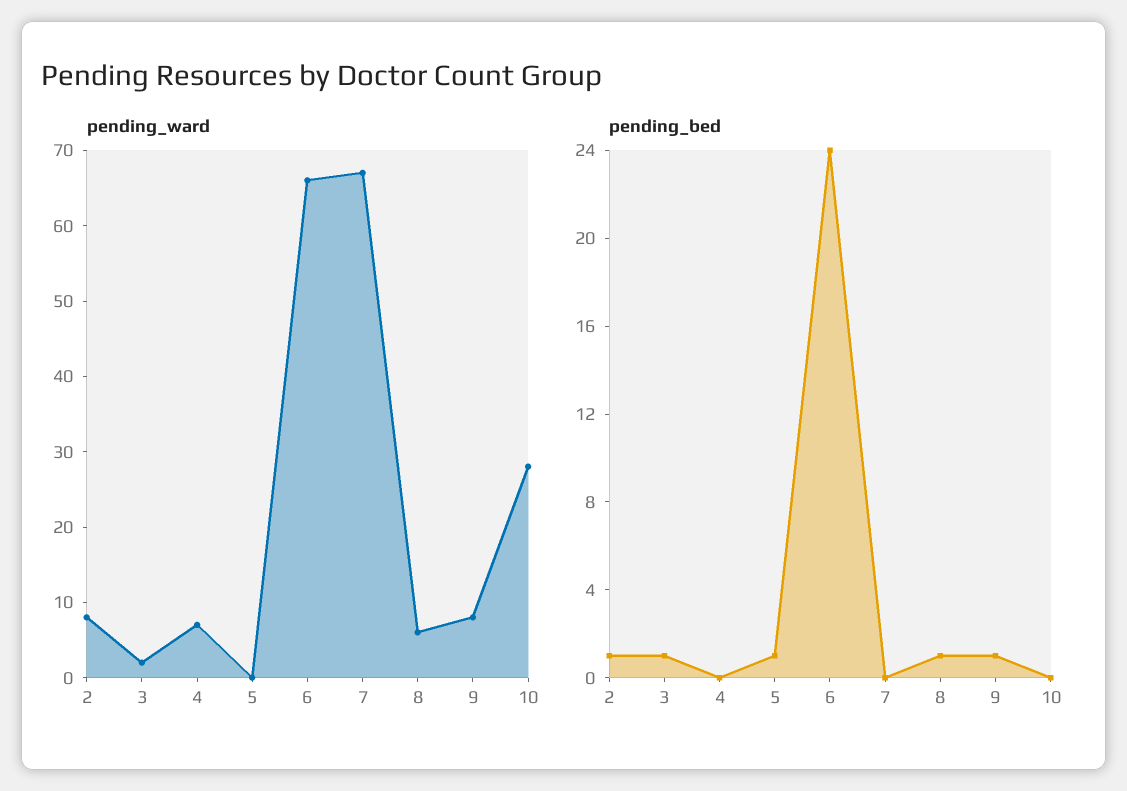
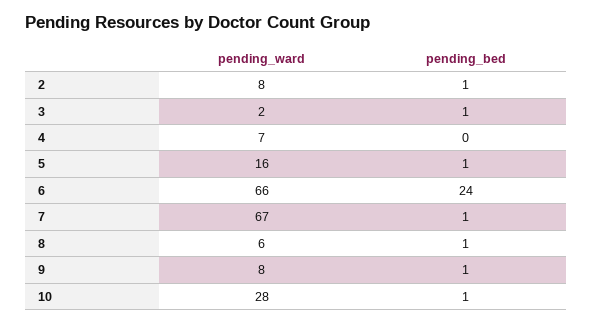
  {
    "pending_ward": {
      "2": 8,
      "3": 2,
      "4": 7,
-     "5": 0,
+     "5": 16,
      "6": 66,
      "7": 67,
      "8": 6,
      "9": 8,
      "10": 28
    },
    "pending_bed": {
      "2": 1,
      "3": 1,
      "4": 0,
      "5": 1,
      "6": 24,
-     "7": 0,
+     "7": 1,
      "8": 1,
      "9": 1,
-     "10": 0
+     "10": 1
    }
  }

